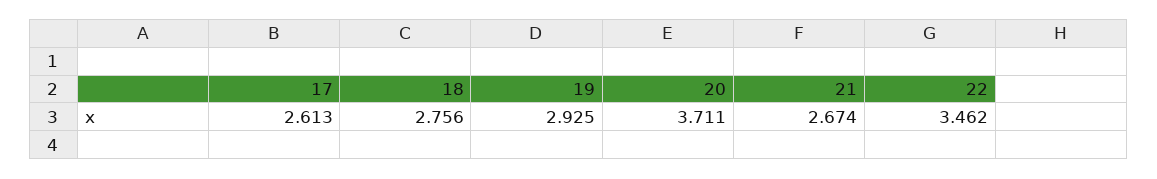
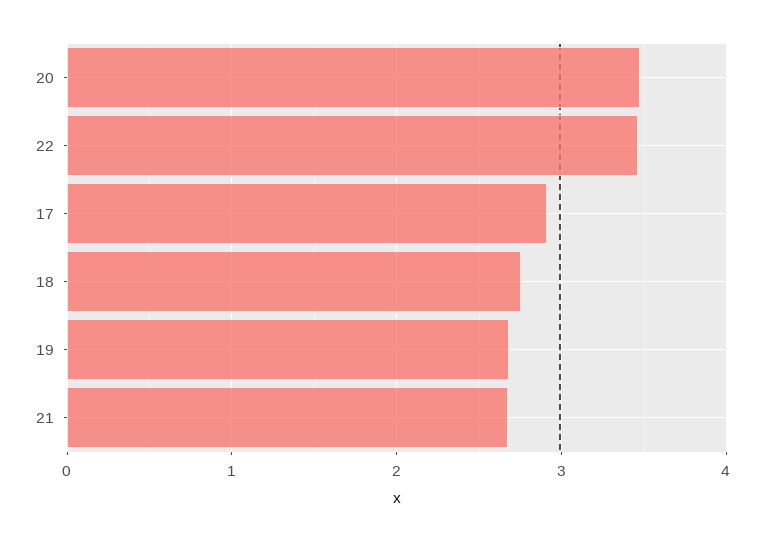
  {
-   "17": 2.613,
+   "17": 2.9,
    "18": 2.756,
-   "19": 2.925,
+   "19": 2.7,
-   "20": 3.711,
+   "20": 3.5,
    "21": 2.674,
    "22": 3.462
  }

